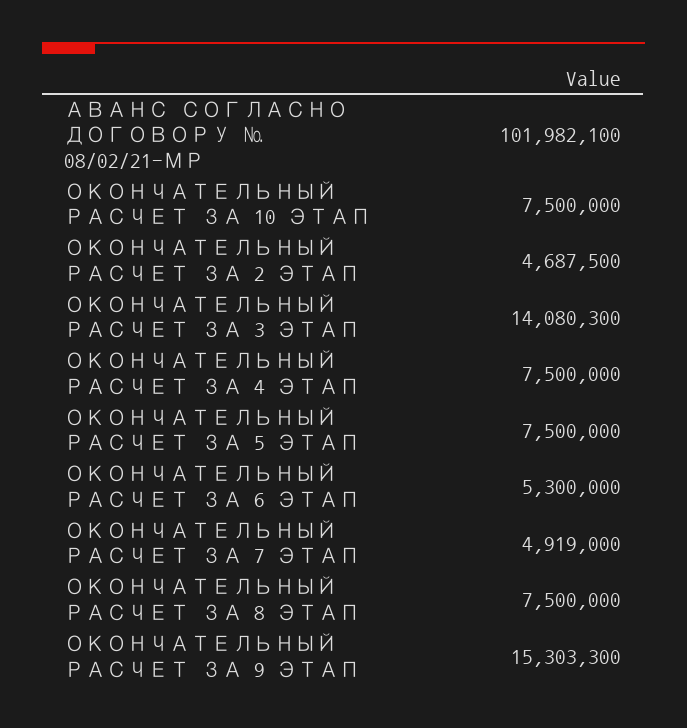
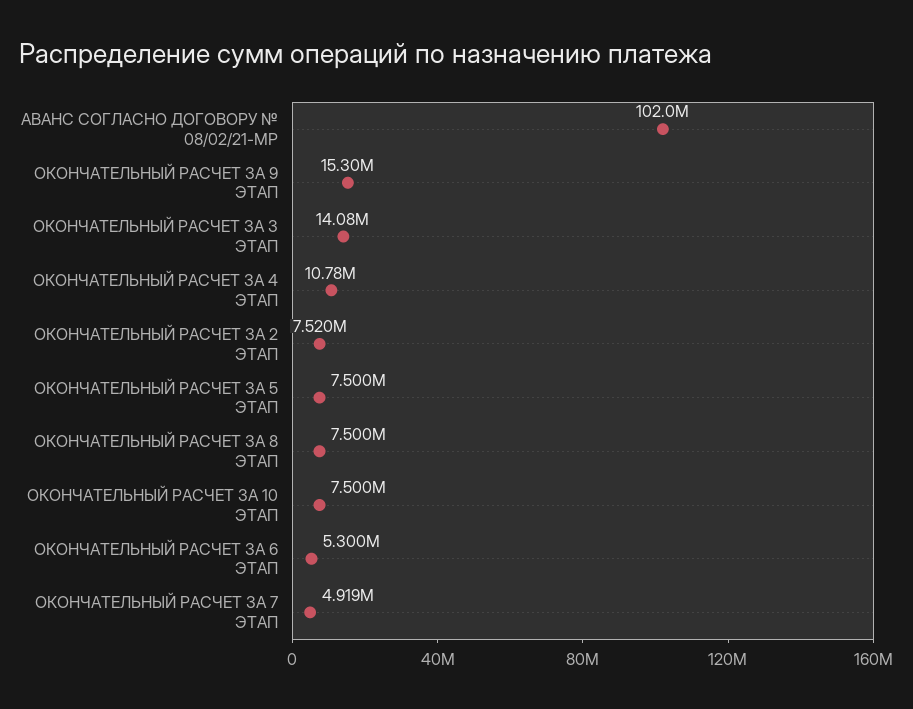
  {
    "АВАНС СОГЛАСНО ДОГОВОРУ № 08/02/21-МР": 101982100,
    "ОКОНЧАТЕЛЬНЫЙ РАСЧЕТ ЗА 10 ЭТАП": 7500000,
-   "ОКОНЧАТЕЛЬНЫЙ РАСЧЕТ ЗА 2 ЭТАП": 4687500,
+   "ОКОНЧАТЕЛЬНЫЙ РАСЧЕТ ЗА 2 ЭТАП": 7520000,
    "ОКОНЧАТЕЛЬНЫЙ РАСЧЕТ ЗА 3 ЭТАП": 14080300,
-   "ОКОНЧАТЕЛЬНЫЙ РАСЧЕТ ЗА 4 ЭТАП": 7500000,
+   "ОКОНЧАТЕЛЬНЫЙ РАСЧЕТ ЗА 4 ЭТАП": 10780000,
    "ОКОНЧАТЕЛЬНЫЙ РАСЧЕТ ЗА 5 ЭТАП": 7500000,
    "ОКОНЧАТЕЛЬНЫЙ РАСЧЕТ ЗА 6 ЭТАП": 5300000,
    "ОКОНЧАТЕЛЬНЫЙ РАСЧЕТ ЗА 7 ЭТАП": 4919000,
    "ОКОНЧАТЕЛЬНЫЙ РАСЧЕТ ЗА 8 ЭТАП": 7500000,
    "ОКОНЧАТЕЛЬНЫЙ РАСЧЕТ ЗА 9 ЭТАП": 15303300
  }

